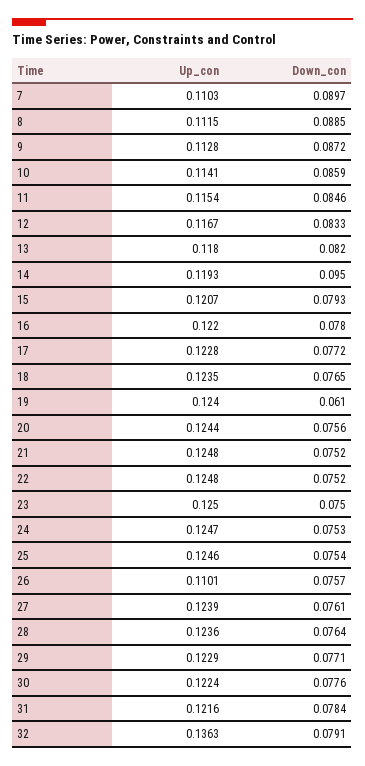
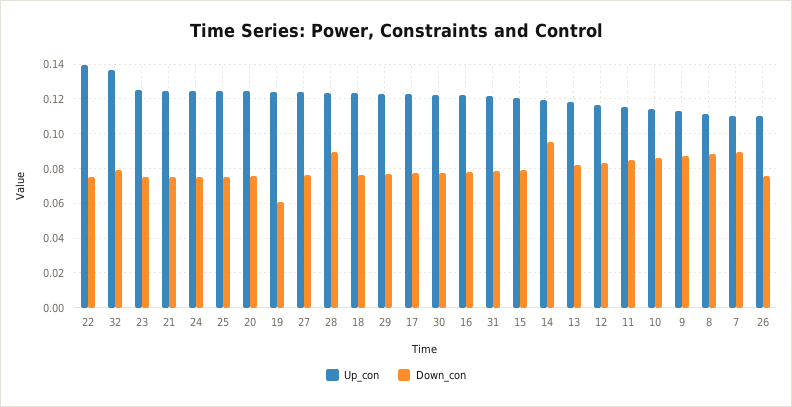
  {
    "Up_con": {
      "7": 0.1103,
      "8": 0.1115,
      "9": 0.1128,
      "10": 0.1141,
      "11": 0.1154,
      "12": 0.1167,
      "13": 0.118,
      "14": 0.1193,
      "15": 0.1207,
      "16": 0.122,
      "17": 0.1228,
      "18": 0.1235,
      "19": 0.124,
      "20": 0.1244,
      "21": 0.1248,
-     "22": 0.1248,
+     "22": 0.14,
      "23": 0.125,
      "24": 0.1247,
      "25": 0.1246,
      "26": 0.1101,
      "27": 0.1239,
      "28": 0.1236,
      "29": 0.1229,
      "30": 0.1224,
      "31": 0.1216,
      "32": 0.1363
    },
    "Down_con": {
      "7": 0.0897,
      "8": 0.0885,
      "9": 0.0872,
      "10": 0.0859,
      "11": 0.0846,
      "12": 0.0833,
      "13": 0.082,
      "14": 0.095,
      "15": 0.0793,
      "16": 0.078,
      "17": 0.0772,
      "18": 0.0765,
      "19": 0.061,
      "20": 0.0756,
      "21": 0.0752,
      "22": 0.0752,
      "23": 0.075,
      "24": 0.0753,
      "25": 0.0754,
      "26": 0.0757,
      "27": 0.0761,
-     "28": 0.0764,
+     "28": 0.09,
      "29": 0.0771,
      "30": 0.0776,
      "31": 0.0784,
      "32": 0.0791
    }
  }

